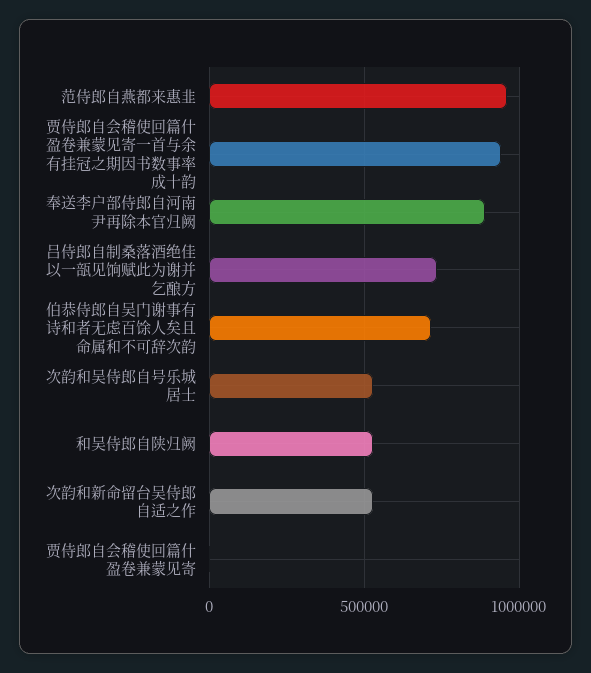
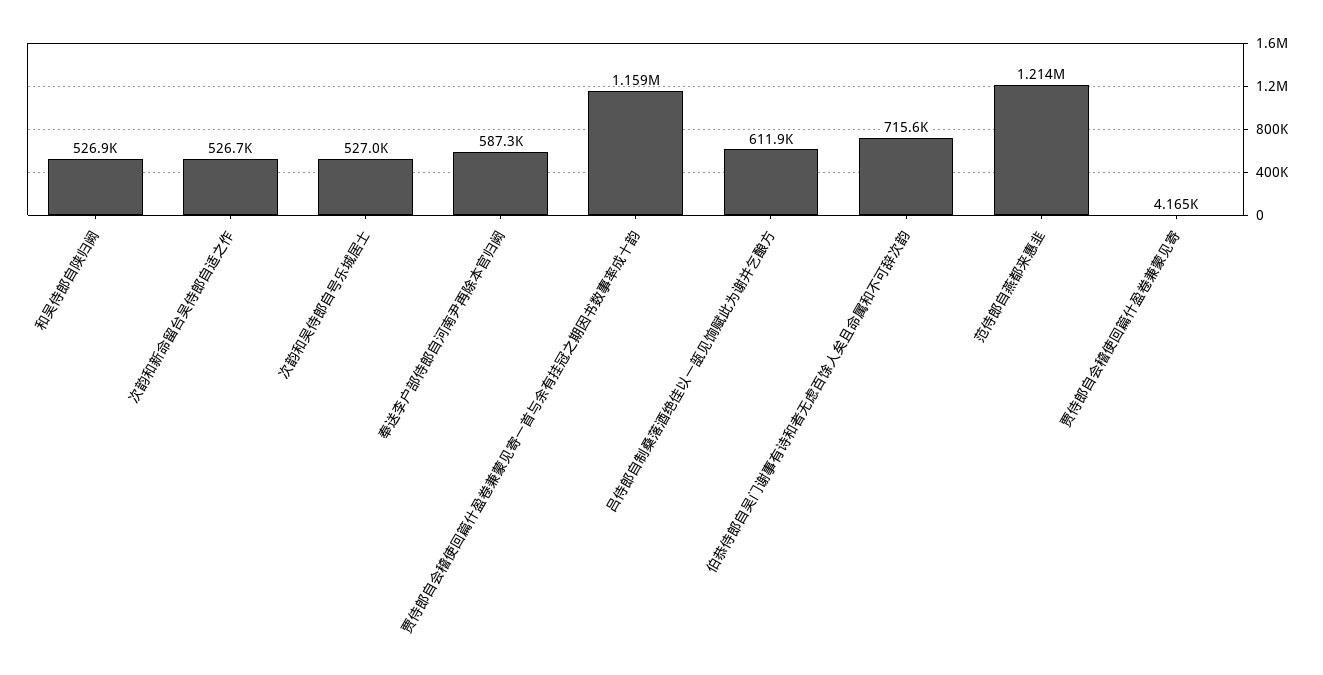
  {
-   "范侍郎自燕都来惠韭": 950000,
+   "范侍郎自燕都来惠韭": 1214000,
-   "贾侍郎自会稽使回篇什盈卷兼蒙见寄一首与余有挂冠之期因书数事率成十韵": 950000,
+   "贾侍郎自会稽使回篇什盈卷兼蒙见寄一首与余有挂冠之期因书数事率成十韵": 1159000,
-   "奉送李户部侍郎自河南尹再除本官归阙": 900000,
+   "奉送李户部侍郎自河南尹再除本官归阙": 587300,
-   "吕侍郎自制桑落酒绝佳以一瓿见饷赋此为谢并乞酿方": 750000,
+   "吕侍郎自制桑落酒绝佳以一瓿见饷赋此为谢并乞酿方": 611900,
    "伯恭侍郎自吴门谢事有诗和者无虑百馀人矣且命属和不可辞次韵": 715600,
    "次韵和吴侍郎自号乐城居士": 527000,
    "和吴侍郎自陕归阙": 526900,
    "次韵和新命留台吴侍郎自适之作": 526700,
    "贾侍郎自会稽使回篇什盈卷兼蒙见寄": 4165
  }

